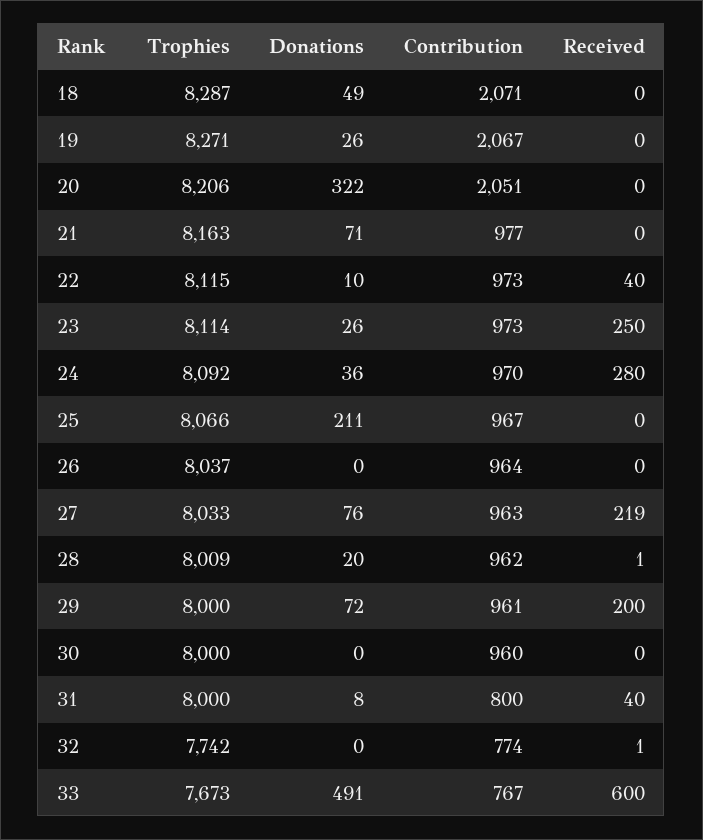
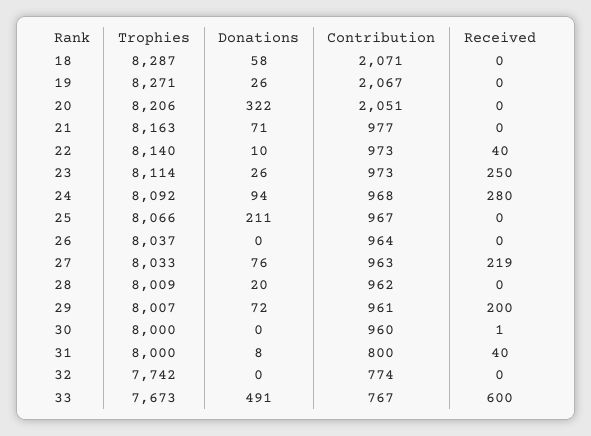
  {
    "Trophies": {
      "18": 8287,
      "19": 8271,
      "20": 8206,
      "21": 8163,
-     "22": 8115,
+     "22": 8140,
      "23": 8114,
      "24": 8092,
      "25": 8066,
      "26": 8037,
      "27": 8033,
      "28": 8009,
-     "29": 8000,
+     "29": 8007,
      "30": 8000,
      "31": 8000,
      "32": 7742,
      "33": 7673
    },
    "Donations": {
-     "18": 49,
+     "18": 58,
      "19": 26,
      "20": 322,
      "21": 71,
      "22": 10,
      "23": 26,
-     "24": 36,
+     "24": 94,
      "25": 211,
      "26": 0,
      "27": 76,
      "28": 20,
      "29": 72,
      "30": 0,
      "31": 8,
      "32": 0,
      "33": 491
    },
    "Contribution": {
      "18": 2071,
      "19": 2067,
      "20": 2051,
      "21": 977,
      "22": 973,
      "23": 973,
-     "24": 970,
+     "24": 968,
      "25": 967,
      "26": 964,
      "27": 963,
      "28": 962,
      "29": 961,
      "30": 960,
      "31": 800,
      "32": 774,
      "33": 767
    },
    "Received": {
      "18": 0,
      "19": 0,
      "20": 0,
      "21": 0,
      "22": 40,
      "23": 250,
      "24": 280,
      "25": 0,
      "26": 0,
      "27": 219,
-     "28": 1,
+     "28": 0,
      "29": 200,
-     "30": 0,
+     "30": 1,
      "31": 40,
-     "32": 1,
+     "32": 0,
      "33": 600
    }
  }

